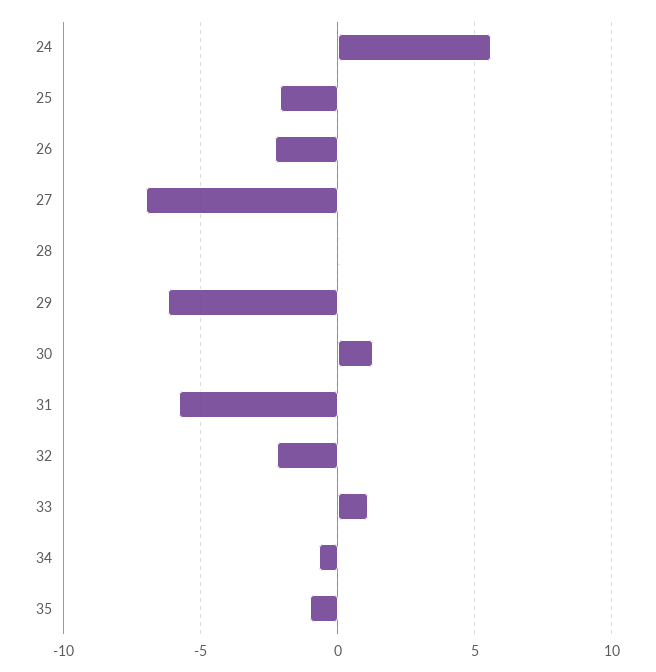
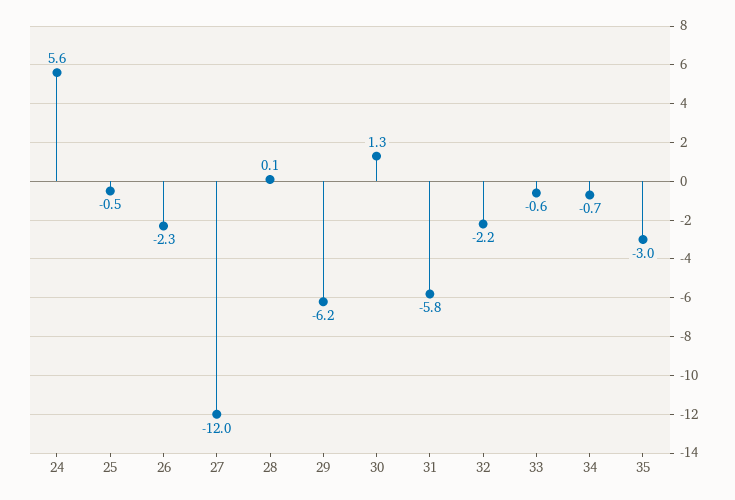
  {
    "24": 5.6,
-   "25": -2,
+   "25": -0.5,
    "26": -2.3,
-   "27": -7,
+   "27": -12,
    "28": 0.1,
    "29": -6.2,
    "30": 1.3,
    "31": -5.8,
    "32": -2.2,
-   "33": 1,
+   "33": -0.6,
    "34": -0.7,
-   "35": -1
+   "35": -3
  }

